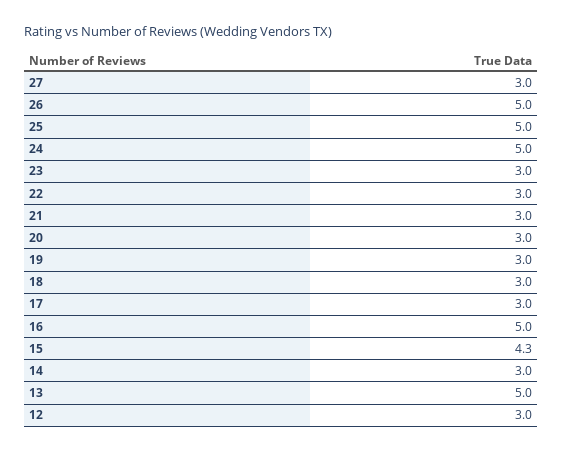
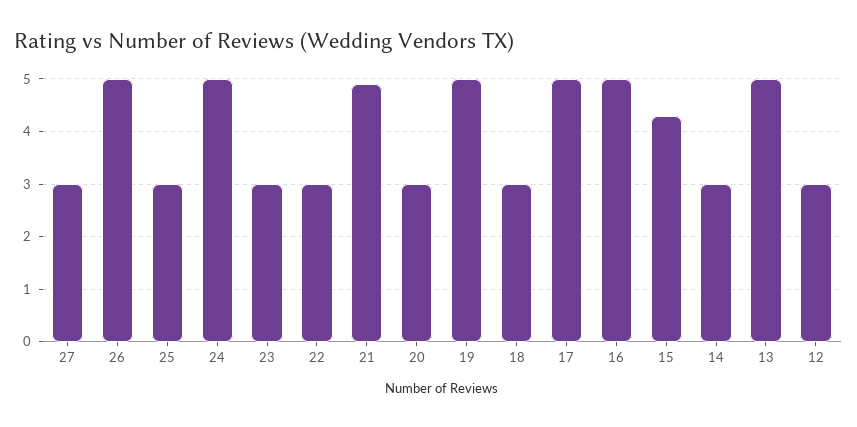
  {
    "27": 3,
    "26": 5,
-   "25": 5,
+   "25": 3,
    "24": 5,
    "23": 3,
    "22": 3,
-   "21": 3,
+   "21": 5,
    "20": 3,
-   "19": 3,
+   "19": 5,
    "18": 3,
-   "17": 3,
+   "17": 5,
    "16": 5,
    "15": 4.3,
    "14": 3,
    "13": 5,
    "12": 3
  }

